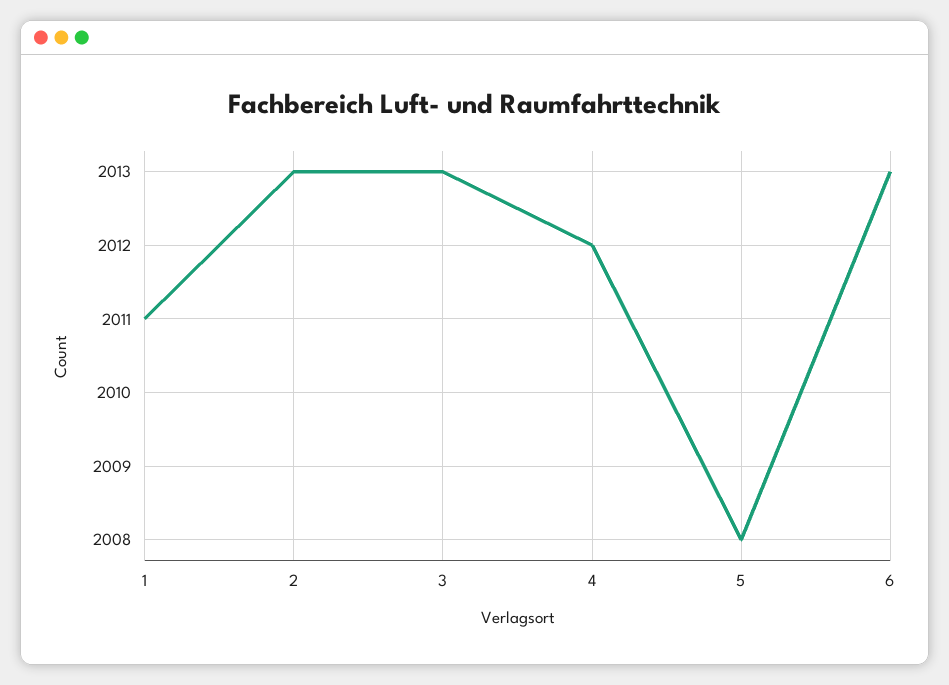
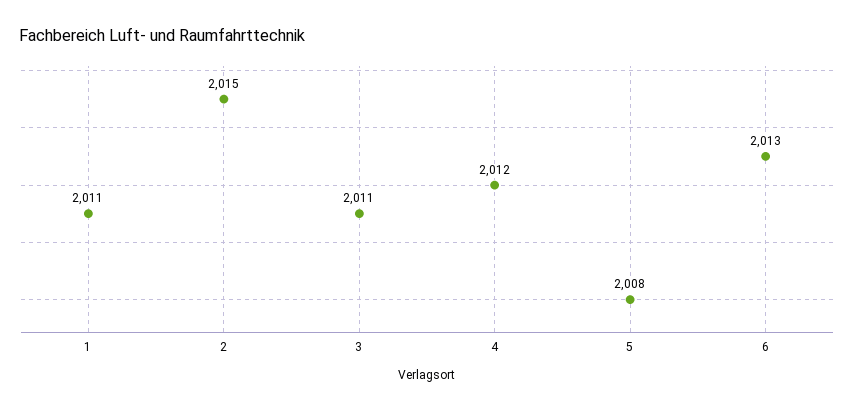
  {
    "1": 2011,
-   "2": 2013,
+   "2": 2015,
-   "3": 2013,
+   "3": 2011,
    "4": 2012,
    "5": 2008,
    "6": 2013
  }

